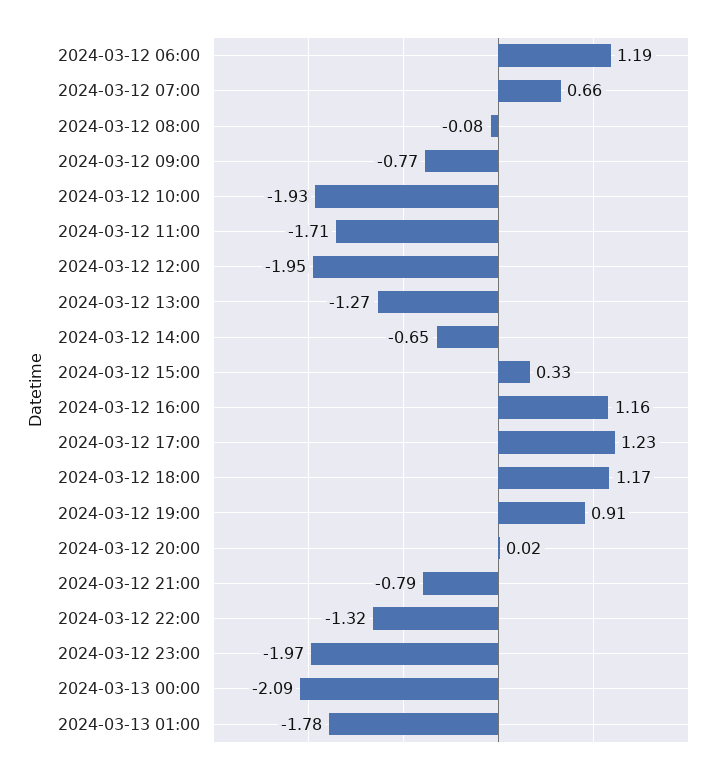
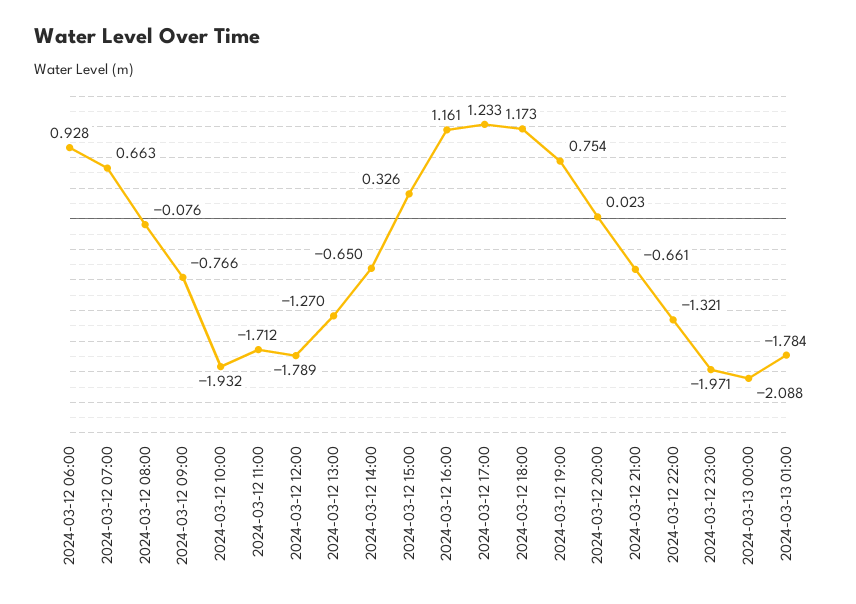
  {
-   "2024-03-12 06:00": 1.19,
+   "2024-03-12 06:00": 0.928,
    "2024-03-12 07:00": 0.663,
    "2024-03-12 08:00": -0.076,
    "2024-03-12 09:00": -0.766,
    "2024-03-12 10:00": -1.932,
    "2024-03-12 11:00": -1.712,
-   "2024-03-12 12:00": -1.95,
+   "2024-03-12 12:00": -1.789,
    "2024-03-12 13:00": -1.27,
    "2024-03-12 14:00": -0.65,
    "2024-03-12 15:00": 0.326,
    "2024-03-12 16:00": 1.161,
    "2024-03-12 17:00": 1.233,
    "2024-03-12 18:00": 1.173,
-   "2024-03-12 19:00": 0.91,
+   "2024-03-12 19:00": 0.754,
    "2024-03-12 20:00": 0.023,
-   "2024-03-12 21:00": -0.79,
+   "2024-03-12 21:00": -0.661,
    "2024-03-12 22:00": -1.321,
    "2024-03-12 23:00": -1.971,
    "2024-03-13 00:00": -2.088,
    "2024-03-13 01:00": -1.784
  }

